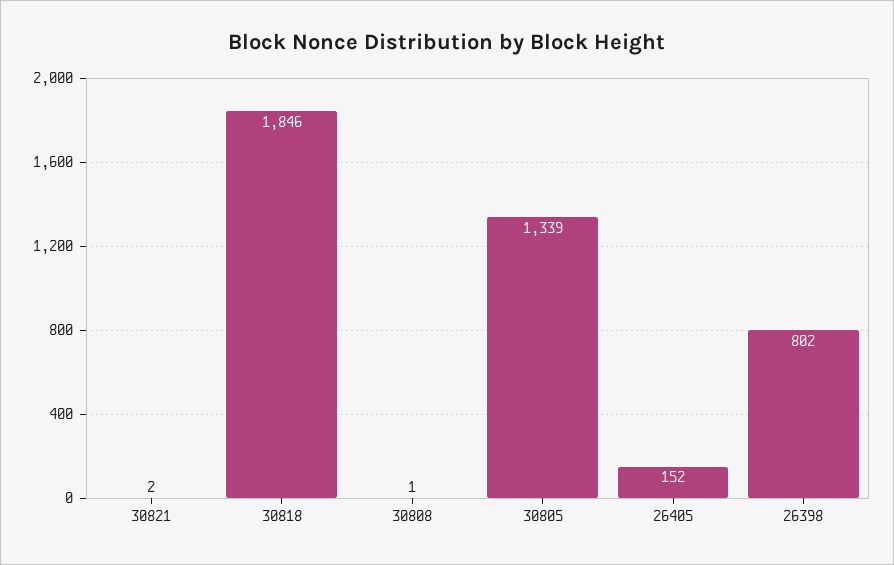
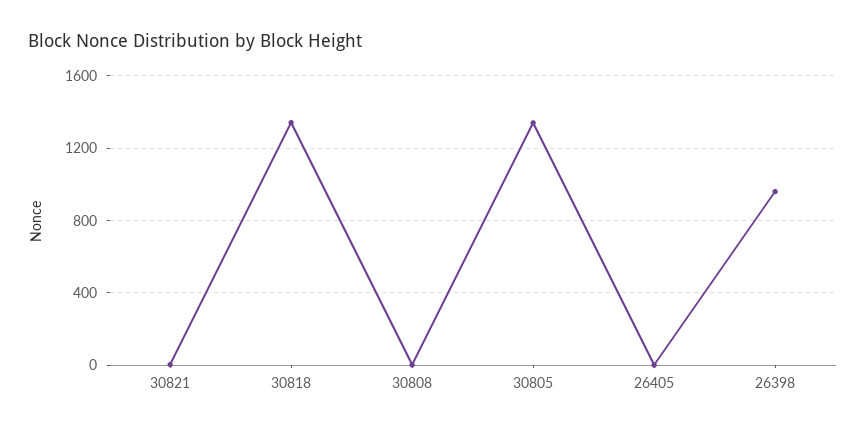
  {
    "30821": 2,
-   "30818": 1846,
+   "30818": 1350,
    "30808": 1,
    "30805": 1339,
-   "26405": 152,
+   "26405": 0,
-   "26398": 802
+   "26398": 950
  }

